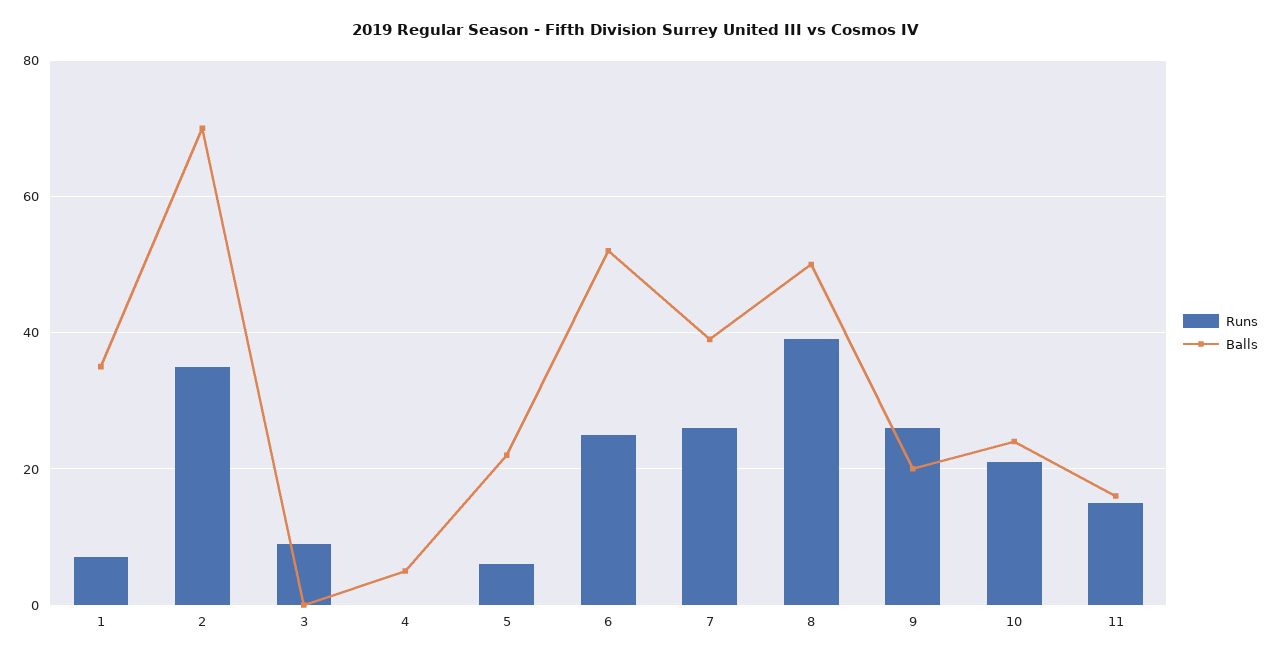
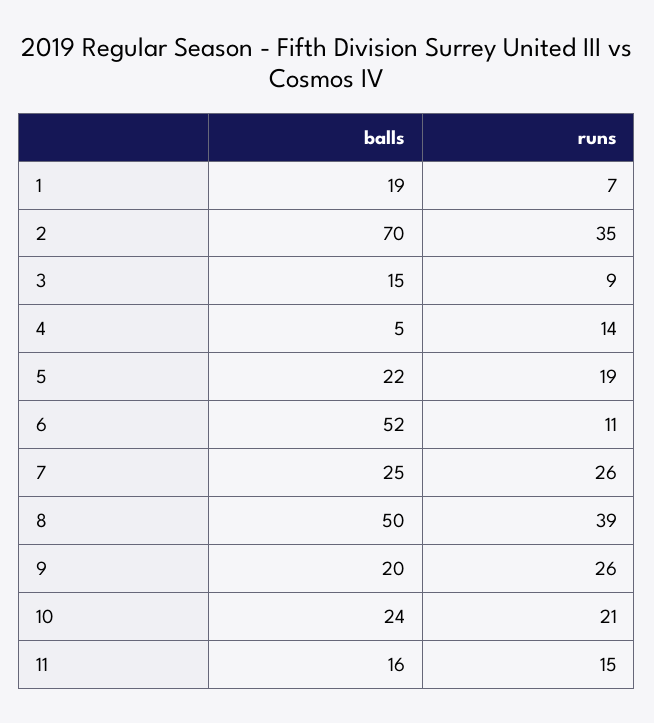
  {
    "Runs": {
      "1": 7,
      "2": 35,
      "3": 9,
-     "4": 0,
+     "4": 14,
-     "5": 5,
+     "5": 19,
-     "6": 25,
+     "6": 11,
      "7": 26,
      "8": 39,
      "9": 26,
      "10": 21,
      "11": 15
    },
    "Balls": {
-     "1": 35,
+     "1": 19,
      "2": 70,
-     "3": 0,
+     "3": 15,
      "4": 5,
      "5": 22,
      "6": 52,
-     "7": 40,
+     "7": 25,
      "8": 50,
      "9": 20,
      "10": 24,
      "11": 16
    }
  }

